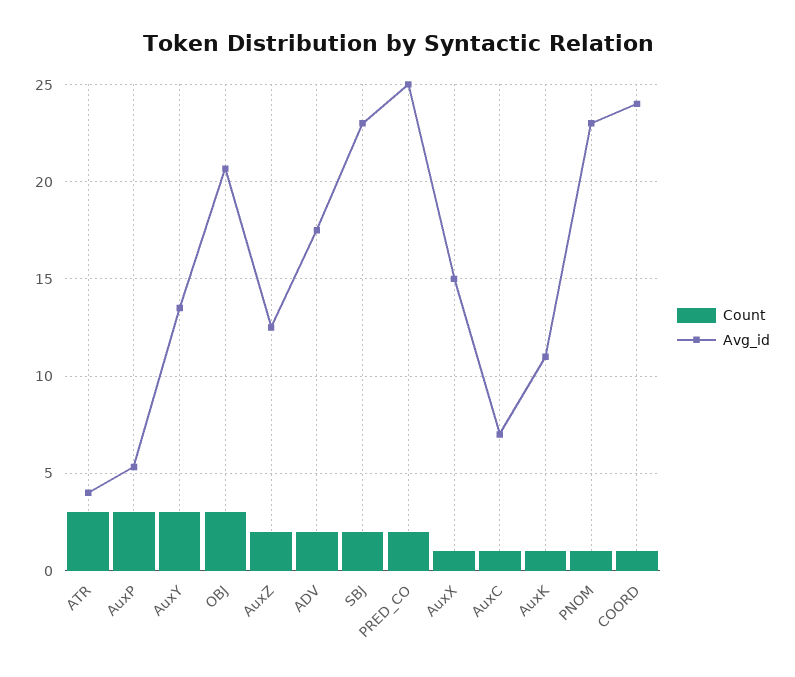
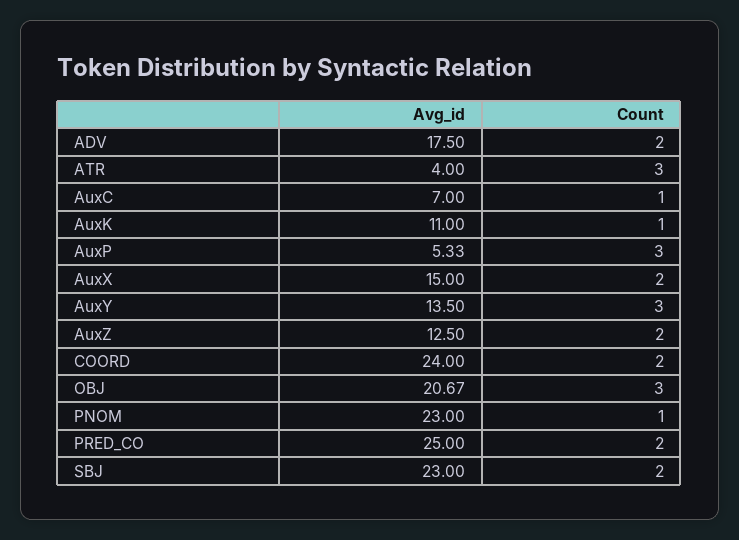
  {
    "Count": {
      "ATR": 3,
      "AuxP": 3,
      "AuxY": 3,
      "OBJ": 3,
      "AuxZ": 2,
      "ADV": 2,
      "SBJ": 2,
      "PRED_CO": 2,
-     "AuxX": 1,
+     "AuxX": 2,
      "AuxC": 1,
      "AuxK": 1,
      "PNOM": 1,
-     "COORD": 1
+     "COORD": 2
    },
    "Avg_id": {
      "ATR": 4,
      "AuxP": 5.33,
      "AuxY": 13.5,
      "OBJ": 20.67,
      "AuxZ": 12.5,
      "ADV": 17.5,
      "SBJ": 23,
      "PRED_CO": 25,
      "AuxX": 15,
      "AuxC": 7,
      "AuxK": 11,
      "PNOM": 23,
      "COORD": 24
    }
  }

